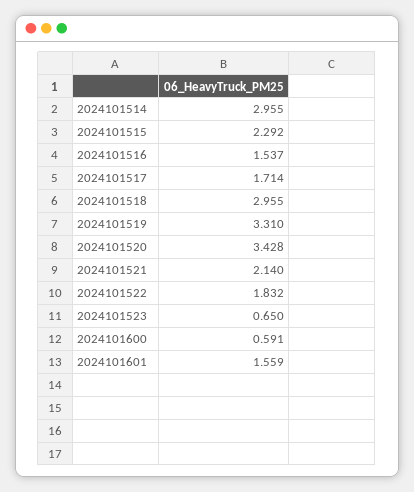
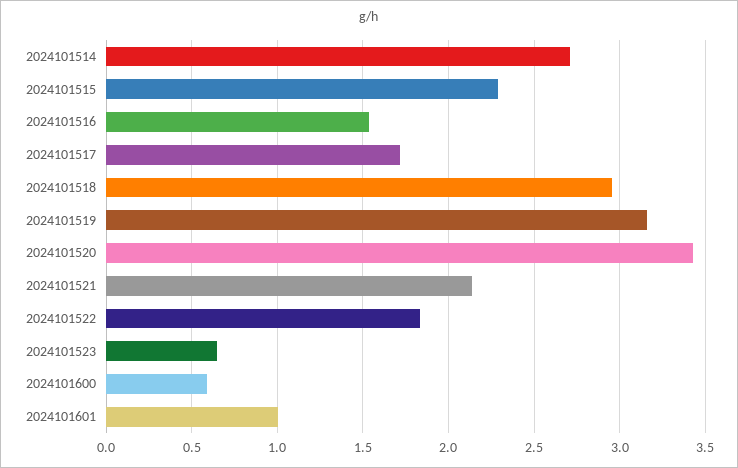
  {
-   "2024101514": 2.955,
+   "2024101514": 2.7,
    "2024101515": 2.292,
    "2024101516": 1.537,
    "2024101517": 1.714,
    "2024101518": 2.955,
-   "2024101519": 3.31,
+   "2024101519": 3.15,
    "2024101520": 3.428,
    "2024101521": 2.14,
    "2024101522": 1.832,
    "2024101523": 0.65,
    "2024101600": 0.591,
-   "2024101601": 1.559
+   "2024101601": 1
  }

